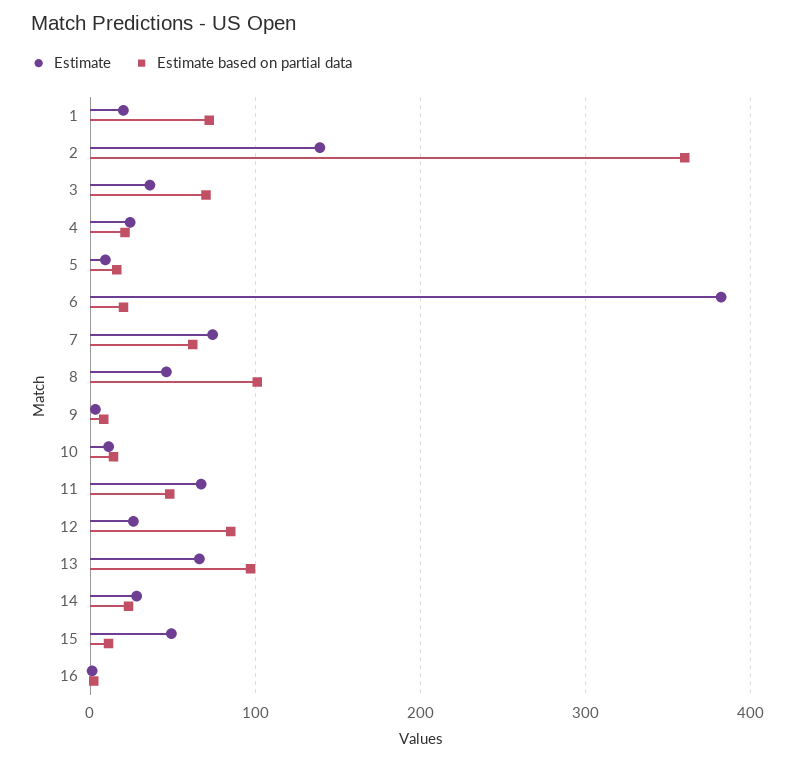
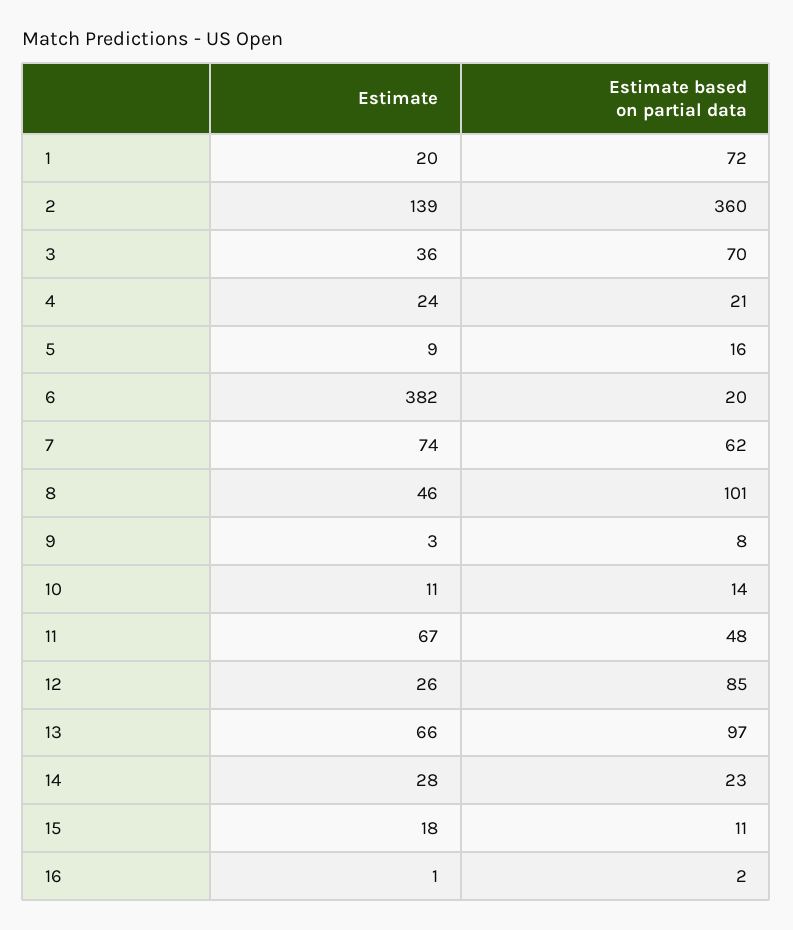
  {
    "Estimate": {
      "1": 20,
      "2": 139,
      "3": 36,
      "4": 24,
      "5": 9,
      "6": 382,
      "7": 74,
      "8": 46,
      "9": 3,
      "10": 11,
      "11": 67,
      "12": 26,
      "13": 66,
      "14": 28,
-     "15": 50,
+     "15": 18,
      "16": 1
    },
    "Estimate based on partial data": {
      "1": 72,
      "2": 360,
      "3": 70,
      "4": 21,
      "5": 16,
      "6": 20,
      "7": 62,
      "8": 101,
      "9": 8,
      "10": 14,
      "11": 48,
      "12": 85,
      "13": 97,
      "14": 23,
      "15": 11,
      "16": 2
    }
  }

